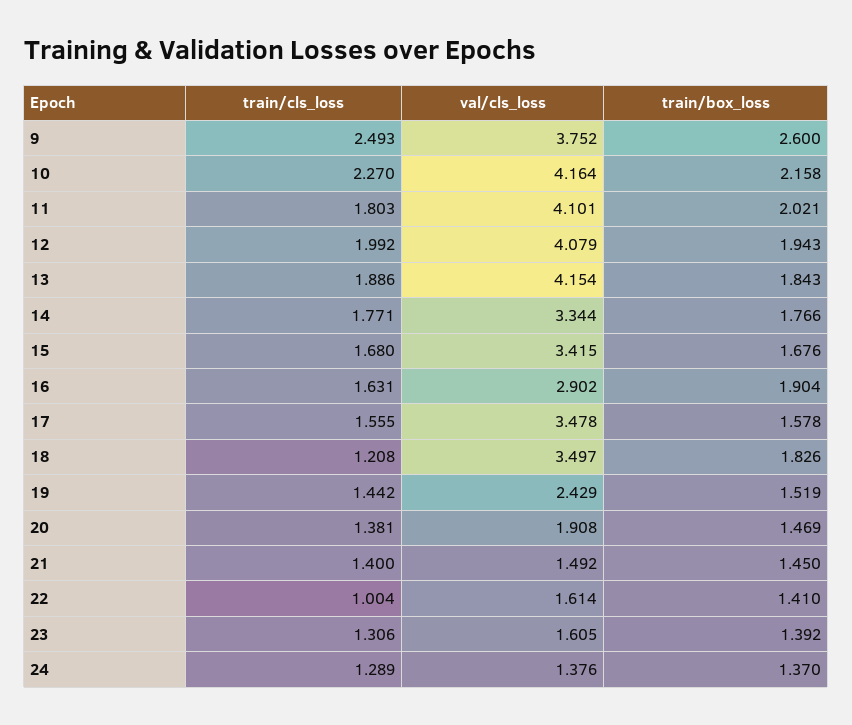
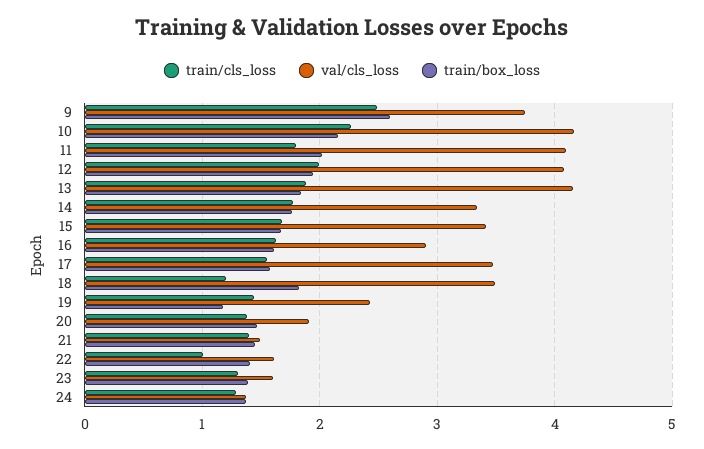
  {
    "train/cls_loss": {
      "9": 2.493,
      "10": 2.27,
      "11": 1.803,
      "12": 1.992,
      "13": 1.886,
      "14": 1.771,
      "15": 1.68,
      "16": 1.631,
      "17": 1.555,
      "18": 1.208,
      "19": 1.442,
      "20": 1.381,
      "21": 1.4,
      "22": 1.004,
      "23": 1.306,
      "24": 1.289
    },
    "val/cls_loss": {
      "9": 3.752,
      "10": 4.164,
      "11": 4.101,
      "12": 4.079,
      "13": 4.154,
      "14": 3.344,
      "15": 3.415,
      "16": 2.902,
      "17": 3.478,
      "18": 3.497,
      "19": 2.429,
      "20": 1.908,
      "21": 1.492,
      "22": 1.614,
      "23": 1.605,
      "24": 1.376
    },
    "train/box_loss": {
      "9": 2.6,
      "10": 2.158,
      "11": 2.021,
      "12": 1.943,
      "13": 1.843,
      "14": 1.766,
      "15": 1.676,
-     "16": 1.904,
+     "16": 1.6,
      "17": 1.578,
      "18": 1.826,
-     "19": 1.519,
+     "19": 1.2,
      "20": 1.469,
      "21": 1.45,
      "22": 1.41,
      "23": 1.392,
      "24": 1.37
    }
  }

